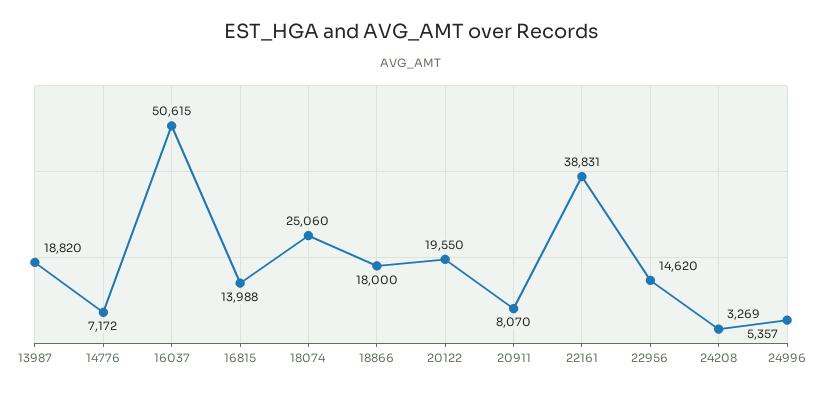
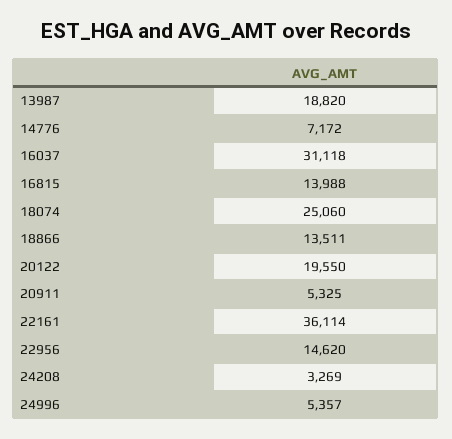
  {
    "13987": 18820,
    "14776": 7172,
-   "16037": 50615,
+   "16037": 31118,
    "16815": 13988,
    "18074": 25060,
-   "18866": 18000,
+   "18866": 13511,
    "20122": 19550,
-   "20911": 8070,
+   "20911": 5325,
-   "22161": 38831,
+   "22161": 36114,
    "22956": 14620,
    "24208": 3269,
    "24996": 5357
  }

